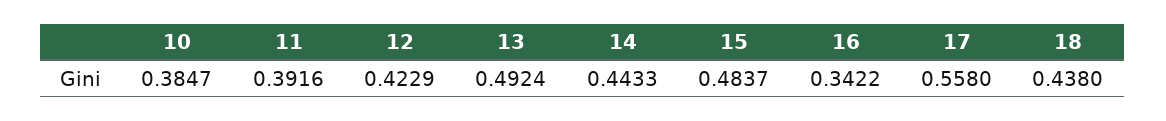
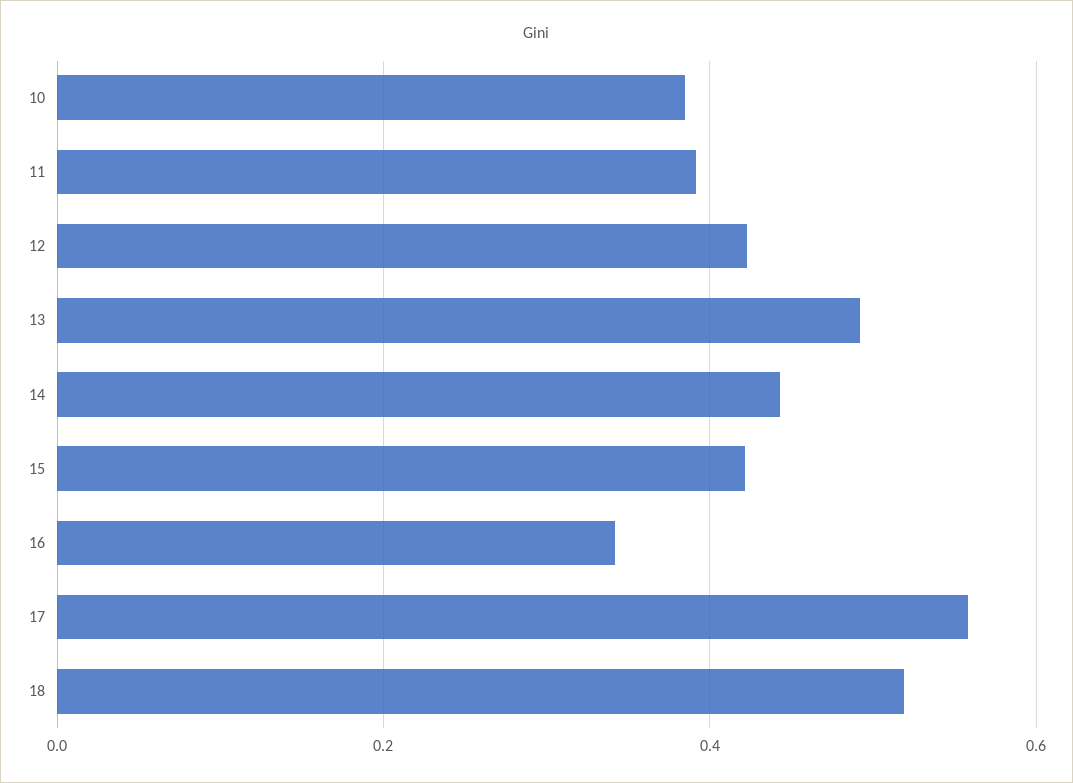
  {
    "10": 0.3847,
    "11": 0.3916,
    "12": 0.4229,
    "13": 0.4924,
    "14": 0.4433,
-   "15": 0.4837,
+   "15": 0.42,
    "16": 0.3422,
    "17": 0.558,
-   "18": 0.438
+   "18": 0.52
  }

